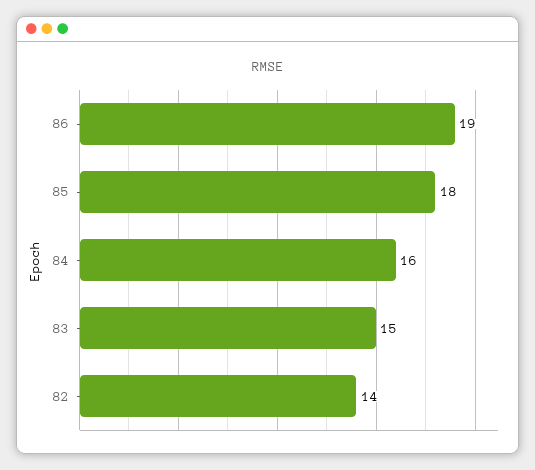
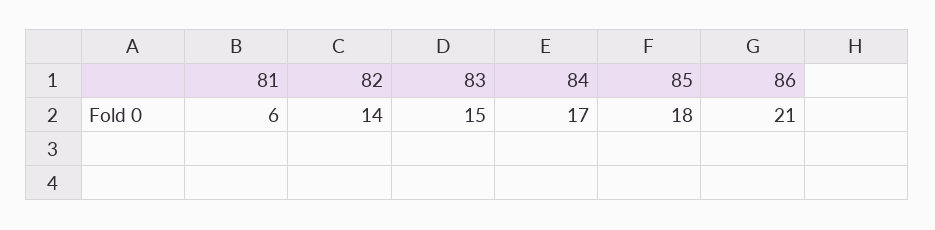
  {
-   "86": 19,
+   "86": 21,
    "85": 18,
-   "84": 16,
+   "84": 17,
    "83": 15,
-   "82": 14
+   "82": 14,
+   "81": 6
  }

